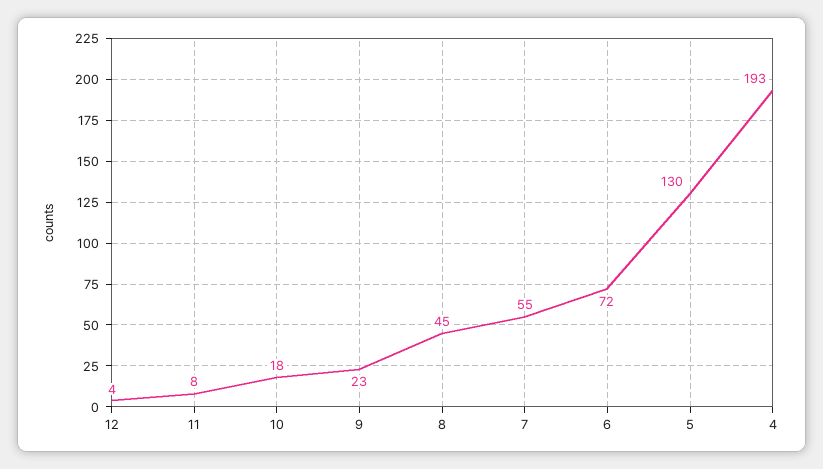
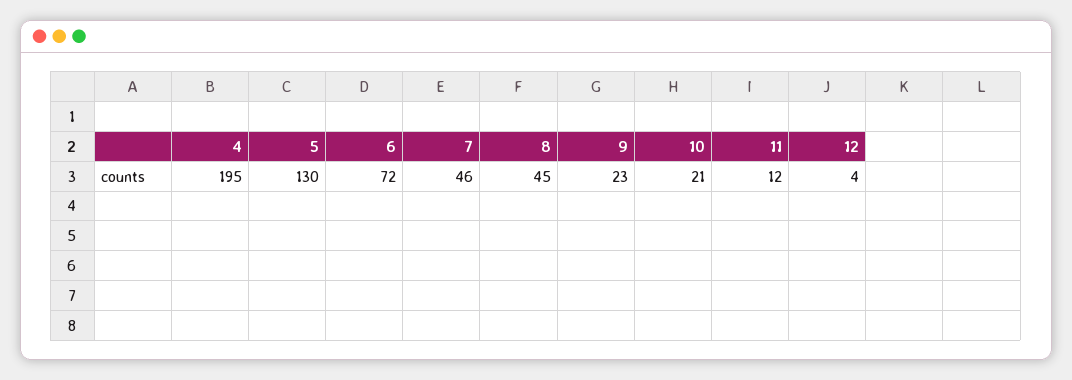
  {
    "12": 4,
-   "11": 8,
+   "11": 12,
-   "10": 18,
+   "10": 21,
    "9": 23,
    "8": 45,
-   "7": 55,
+   "7": 46,
    "6": 72,
    "5": 130,
-   "4": 193
+   "4": 195
  }

